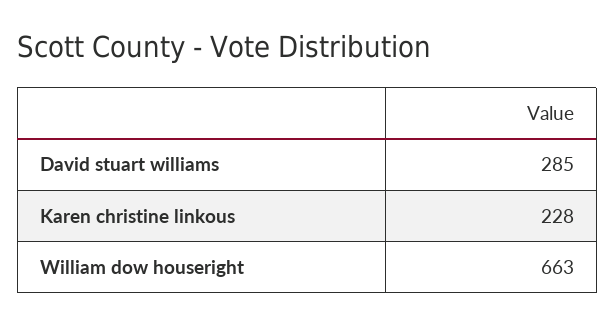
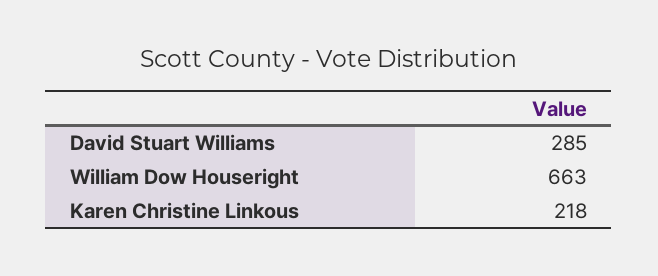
  {
    "David stuart williams": 285,
-   "Karen christine linkous": 228,
+   "Karen christine linkous": 218,
    "William dow houseright": 663
  }

